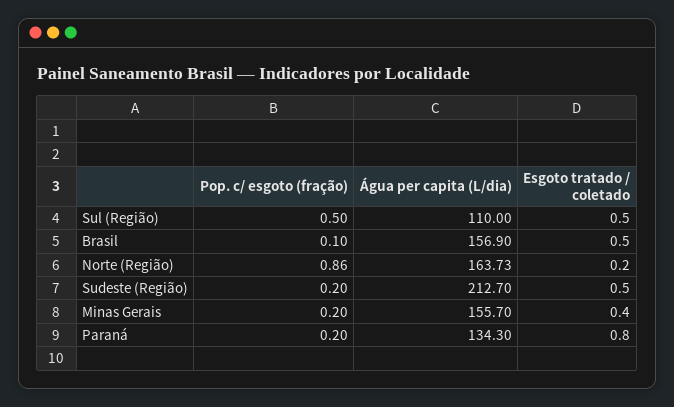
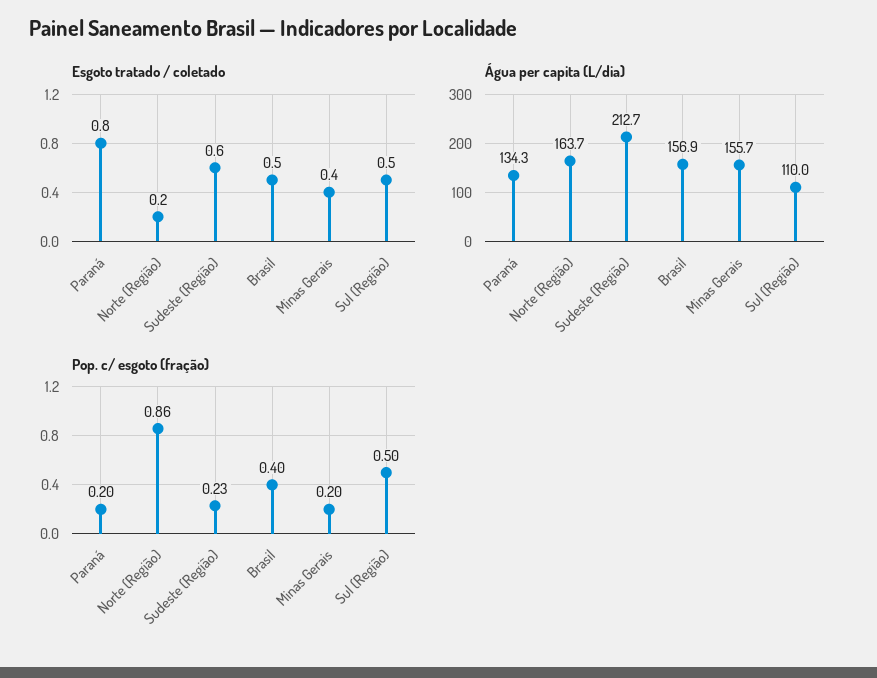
  {
    "Pop. c/ esgoto (fração)": {
      "Sul (Região)": 0.5,
-     "Brasil": 0.1,
+     "Brasil": 0.4,
      "Norte (Região)": 0.86,
-     "Sudeste (Região)": 0.2,
+     "Sudeste (Região)": 0.23,
      "Minas Gerais": 0.2,
      "Paraná": 0.2
    },
    "Água per capita (L/dia)": {
      "Sul (Região)": 110,
      "Brasil": 156.9,
      "Norte (Região)": 163.73,
      "Sudeste (Região)": 212.7,
      "Minas Gerais": 155.7,
      "Paraná": 134.3
    },
    "Esgoto tratado / coletado": {
      "Sul (Região)": 0.5,
      "Brasil": 0.5,
      "Norte (Região)": 0.2,
-     "Sudeste (Região)": 0.5,
+     "Sudeste (Região)": 0.6,
      "Minas Gerais": 0.4,
      "Paraná": 0.8
    }
  }

